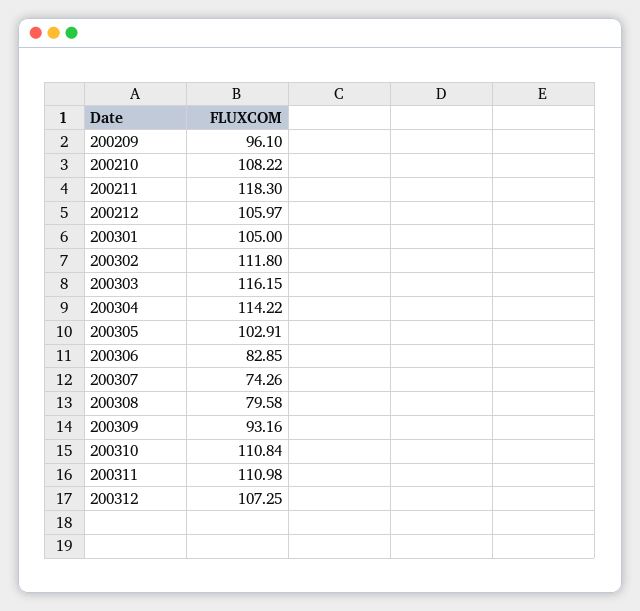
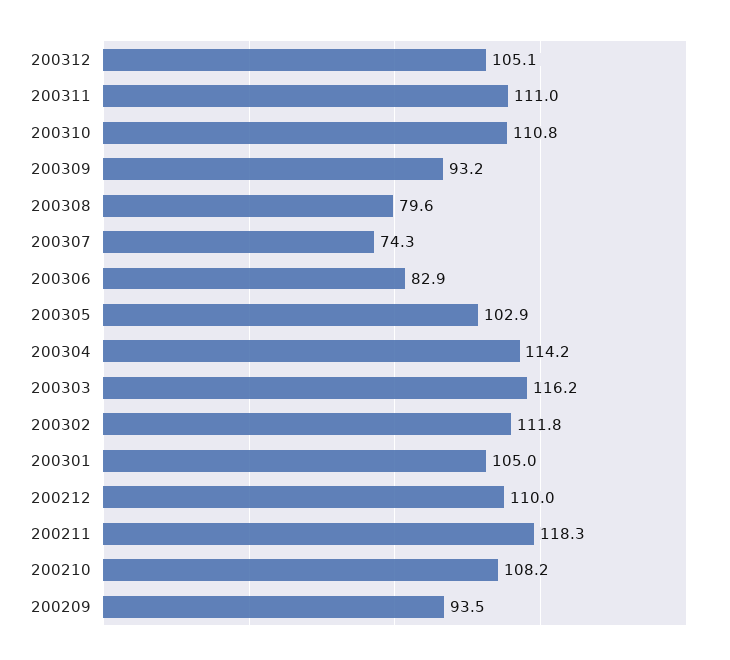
  {
-   "200209": 96.1,
+   "200209": 93.5,
    "200210": 108.22,
    "200211": 118.3,
-   "200212": 105.97,
+   "200212": 110,
    "200301": 105,
    "200302": 111.8,
    "200303": 116.15,
    "200304": 114.22,
    "200305": 102.91,
    "200306": 82.85,
    "200307": 74.26,
    "200308": 79.58,
    "200309": 93.16,
    "200310": 110.84,
    "200311": 110.98,
-   "200312": 107.25
+   "200312": 105.1
  }

